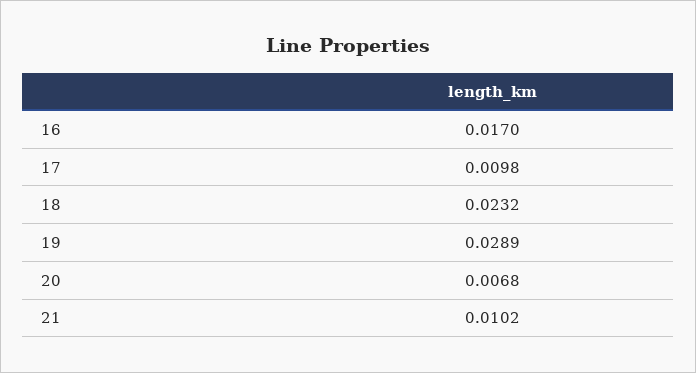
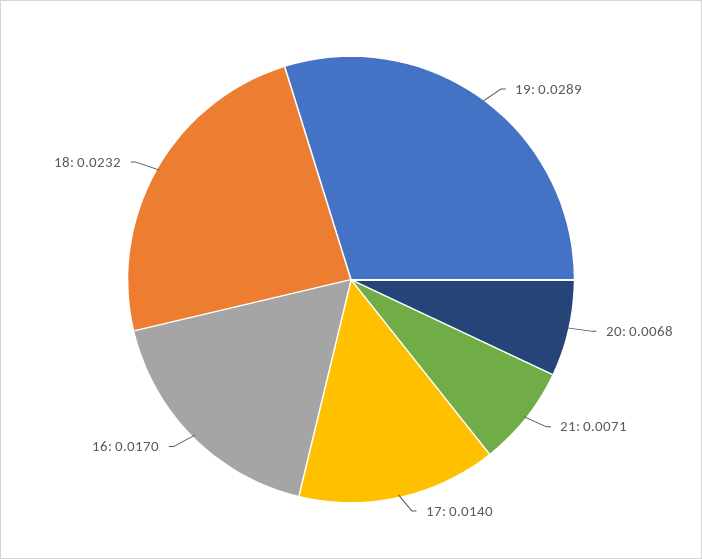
  {
    "16": 0.017,
-   "17": 0.0098,
+   "17": 0.014,
    "18": 0.0232,
    "19": 0.0289,
    "20": 0.0068,
-   "21": 0.0102
+   "21": 0.0071
  }

